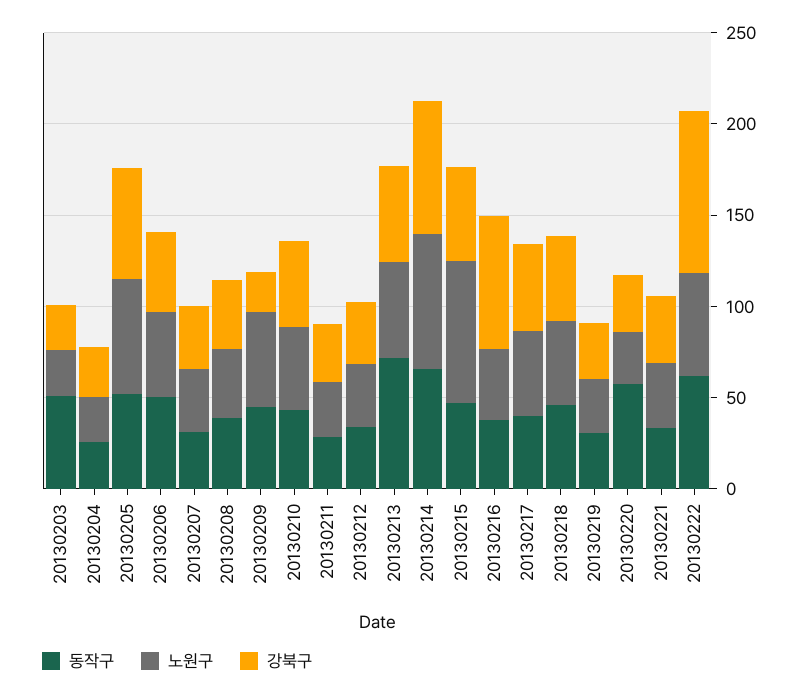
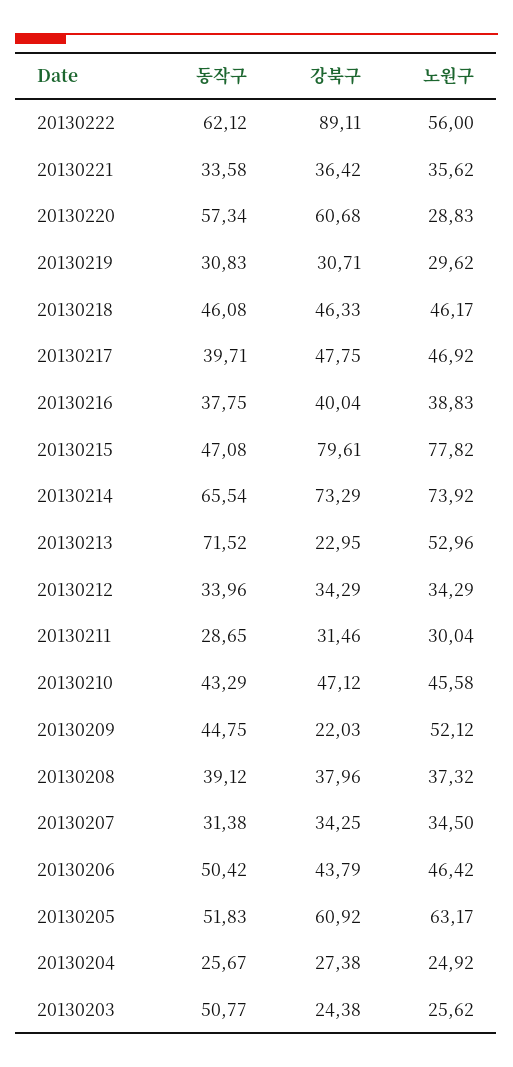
  {
    "동작구": {
      "20130203": 50.77,
      "20130204": 25.67,
      "20130205": 51.83,
      "20130206": 50.42,
      "20130207": 31.38,
      "20130208": 39.12,
      "20130209": 44.75,
      "20130210": 43.29,
      "20130211": 28.65,
      "20130212": 33.96,
      "20130213": 71.52,
      "20130214": 65.54,
      "20130215": 47.08,
      "20130216": 37.75,
      "20130217": 39.71,
      "20130218": 46.08,
      "20130219": 30.83,
      "20130220": 57.34,
      "20130221": 33.58,
      "20130222": 62.12
    },
    "노원구": {
      "20130203": 25.62,
      "20130204": 24.92,
      "20130205": 63.17,
      "20130206": 46.42,
      "20130207": 34.5,
      "20130208": 37.32,
      "20130209": 52.12,
      "20130210": 45.58,
      "20130211": 30.04,
      "20130212": 34.29,
      "20130213": 52.96,
      "20130214": 73.92,
      "20130215": 77.82,
      "20130216": 38.83,
      "20130217": 46.92,
      "20130218": 46.17,
      "20130219": 29.62,
      "20130220": 28.83,
      "20130221": 35.62,
      "20130222": 56
    },
    "강북구": {
      "20130203": 24.38,
      "20130204": 27.38,
      "20130205": 60.92,
      "20130206": 43.79,
      "20130207": 34.25,
      "20130208": 37.96,
      "20130209": 22.03,
      "20130210": 47.12,
      "20130211": 31.46,
      "20130212": 34.29,
-     "20130213": 50,
+     "20130213": 22.95,
      "20130214": 73.29,
-     "20130215": 50,
+     "20130215": 79.61,
-     "20130216": 70,
+     "20130216": 40.04,
      "20130217": 47.75,
      "20130218": 46.33,
      "20130219": 30.71,
-     "20130220": 30,
+     "20130220": 60.68,
      "20130221": 36.42,
      "20130222": 89.11
    }
  }

